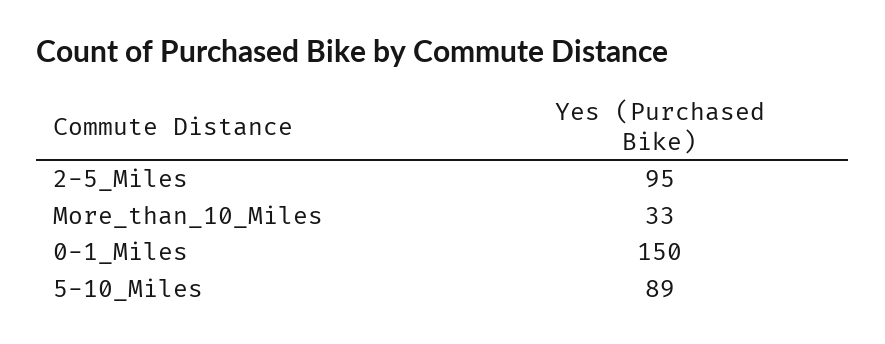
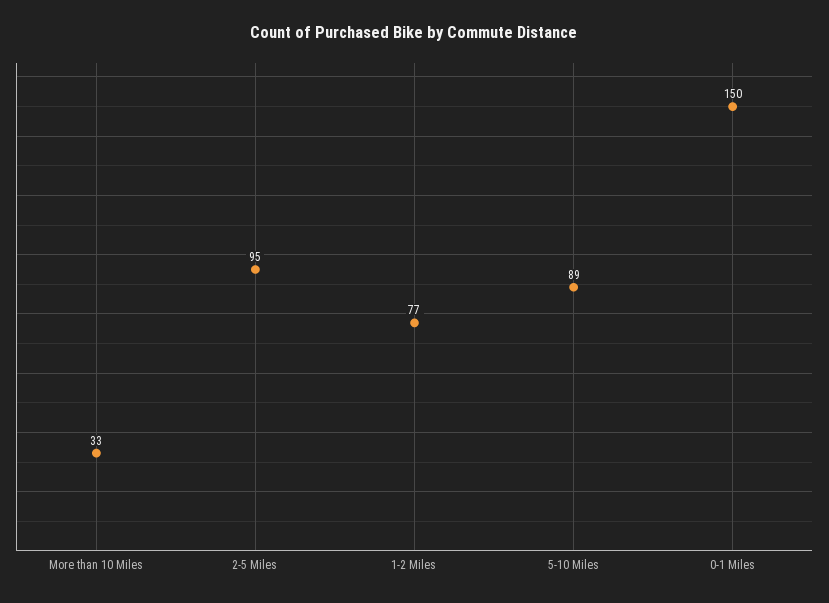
  {
    "2-5_Miles": 95,
    "More_than_10_Miles": 33,
    "0-1_Miles": 150,
-   "5-10_Miles": 89
+   "5-10_Miles": 89,
+   "1-2 Miles": 77
  }

